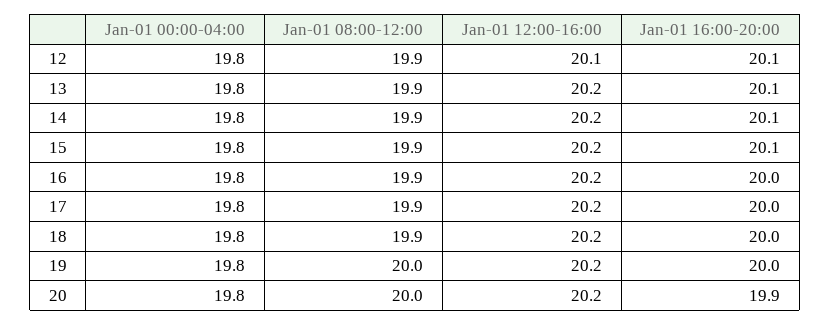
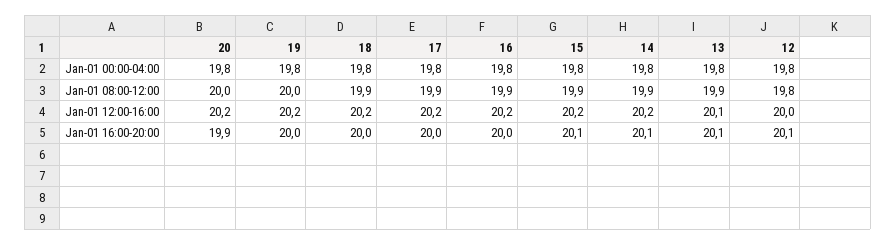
  {
    "Jan-01 00:00-04:00": {
      "12": 19.8,
      "13": 19.8,
      "14": 19.8,
      "15": 19.8,
      "16": 19.8,
      "17": 19.8,
      "18": 19.8,
      "19": 19.8,
      "20": 19.8
    },
    "Jan-01 08:00-12:00": {
-     "12": 19.9,
+     "12": 19.8,
      "13": 19.9,
      "14": 19.9,
      "15": 19.9,
      "16": 19.9,
      "17": 19.9,
      "18": 19.9,
      "19": 20,
      "20": 20
    },
    "Jan-01 12:00-16:00": {
-     "12": 20.1,
+     "12": 20,
-     "13": 20.2,
+     "13": 20.1,
      "14": 20.2,
      "15": 20.2,
      "16": 20.2,
      "17": 20.2,
      "18": 20.2,
      "19": 20.2,
      "20": 20.2
    },
    "Jan-01 16:00-20:00": {
      "12": 20.1,
      "13": 20.1,
      "14": 20.1,
      "15": 20.1,
      "16": 20,
      "17": 20,
      "18": 20,
      "19": 20,
      "20": 19.9
    }
  }

